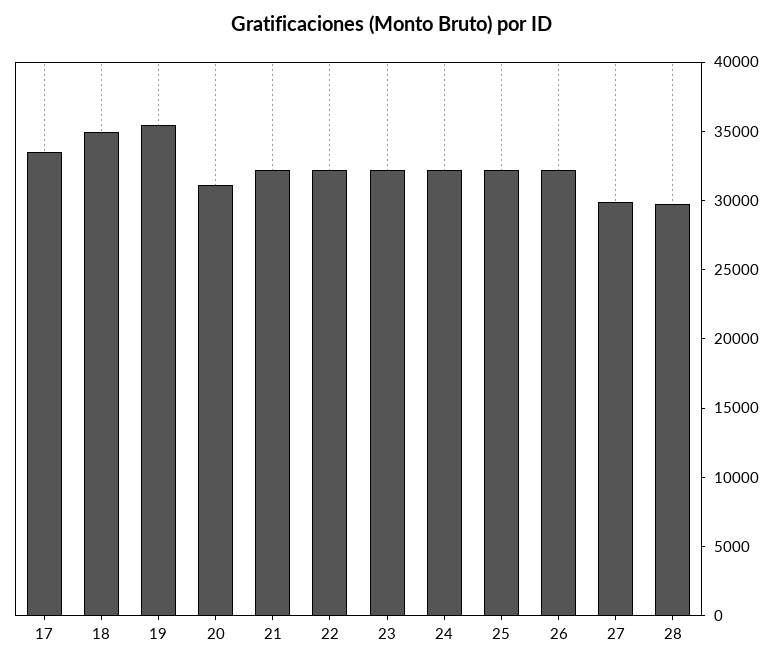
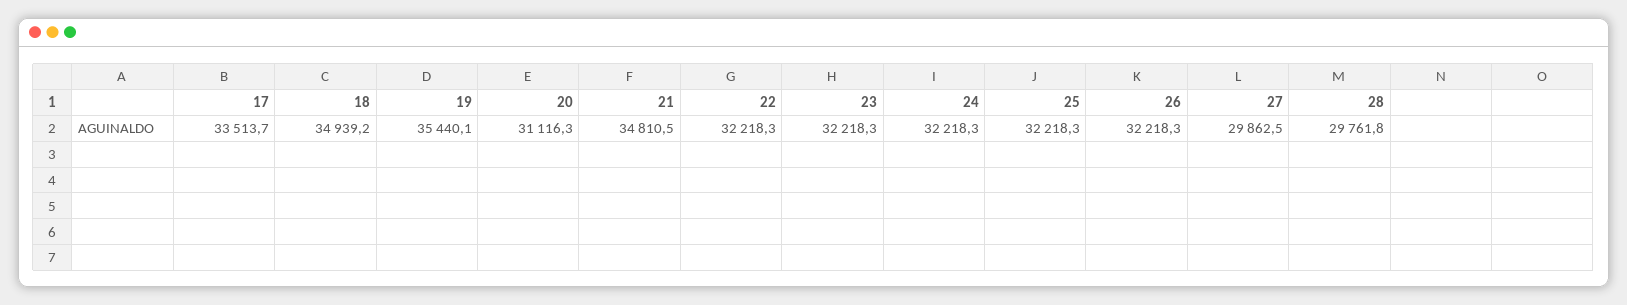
  {
    "17": 33513.7,
    "18": 34939.2,
    "19": 35440.1,
    "20": 31116.3,
-   "21": 32000,
+   "21": 34810.5,
    "22": 32218.3,
    "23": 32218.3,
    "24": 32218.3,
    "25": 32218.3,
    "26": 32218.3,
    "27": 29862.5,
    "28": 29761.8
  }

